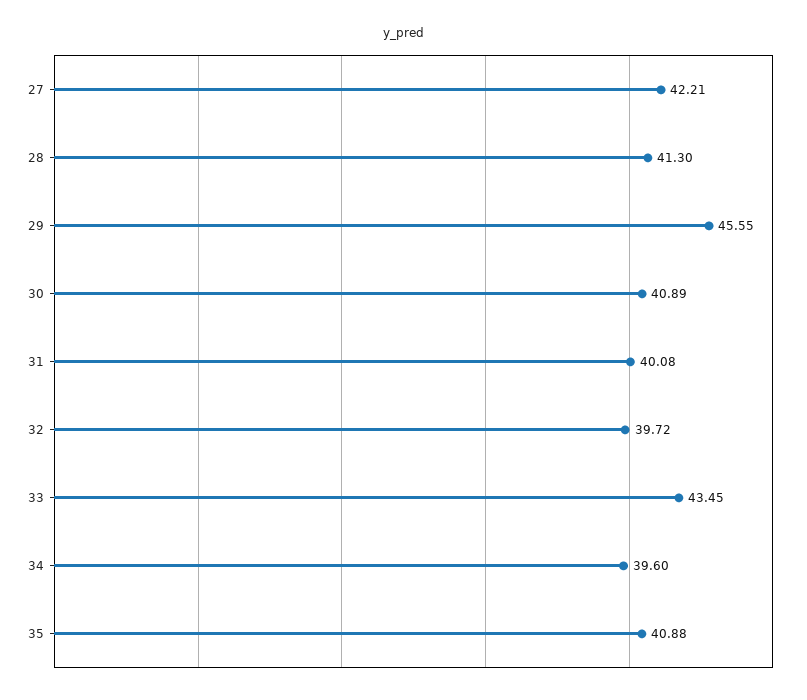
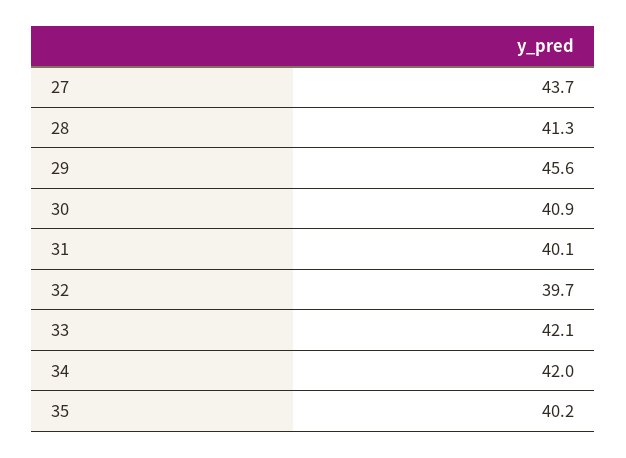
  {
-   "27": 42.21,
+   "27": 43.7,
    "28": 41.3,
    "29": 45.55,
    "30": 40.89,
    "31": 40.08,
    "32": 39.72,
-   "33": 43.45,
+   "33": 42.1,
-   "34": 39.6,
+   "34": 42,
-   "35": 40.88
+   "35": 40.2
  }

